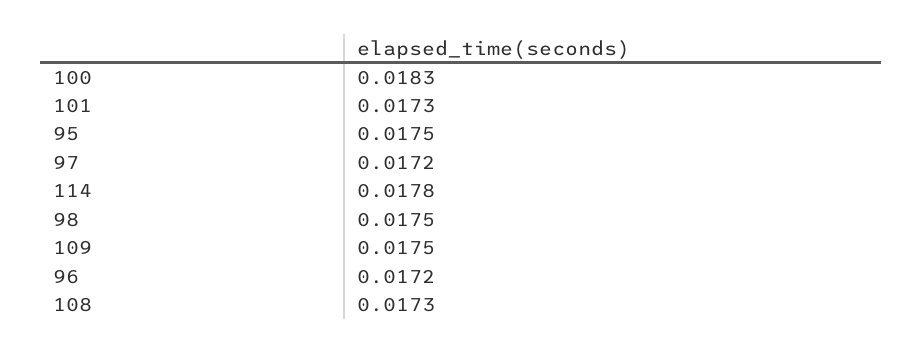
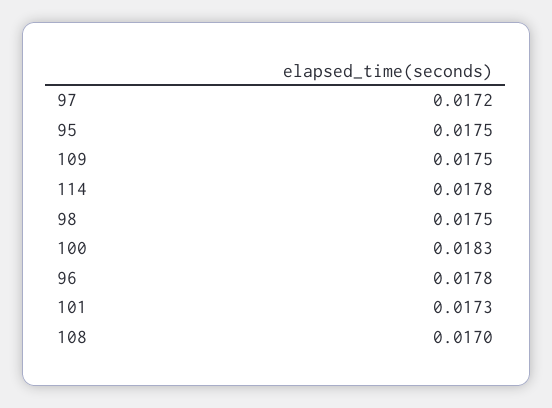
  {
    "100": 0.0183,
    "101": 0.0173,
    "95": 0.0175,
    "97": 0.0172,
    "114": 0.0178,
    "98": 0.0175,
    "109": 0.0175,
-   "96": 0.0172,
+   "96": 0.0178,
-   "108": 0.0173
+   "108": 0.017
  }

